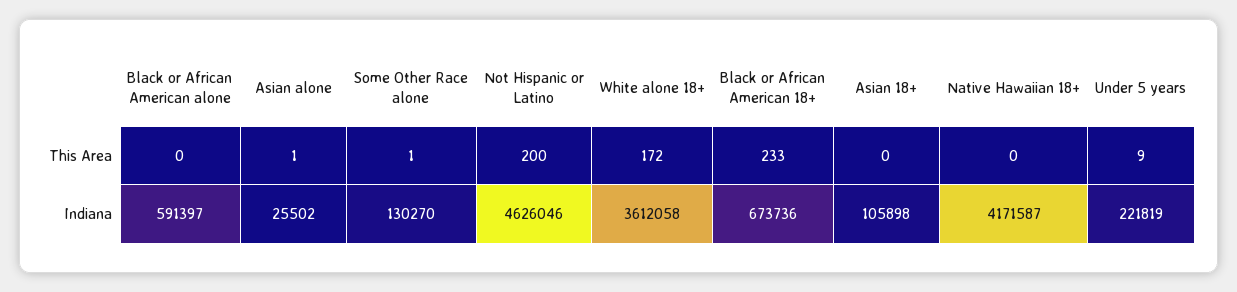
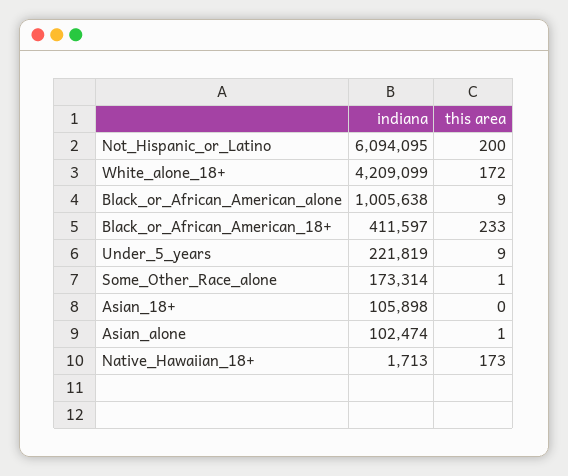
  {
    "Black or African American alone": {
-     "This Area": 0,
+     "This Area": 9,
-     "Indiana": 591397
+     "Indiana": 1005638
    },
    "Asian alone": {
      "This Area": 1,
-     "Indiana": 25502
+     "Indiana": 102474
    },
    "Some Other Race alone": {
      "This Area": 1,
-     "Indiana": 130270
+     "Indiana": 173314
    },
    "Not Hispanic or Latino": {
      "This Area": 200,
-     "Indiana": 4626046
+     "Indiana": 6094095
    },
    "White alone 18+": {
      "This Area": 172,
-     "Indiana": 3612058
+     "Indiana": 4209099
    },
    "Black or African American 18+": {
      "This Area": 233,
-     "Indiana": 673736
+     "Indiana": 411597
    },
    "Asian 18+": {
      "This Area": 0,
      "Indiana": 105898
    },
    "Native Hawaiian 18+": {
-     "This Area": 0,
+     "This Area": 173,
-     "Indiana": 4171587
+     "Indiana": 1713
    },
    "Under 5 years": {
      "This Area": 9,
      "Indiana": 221819
    }
  }

